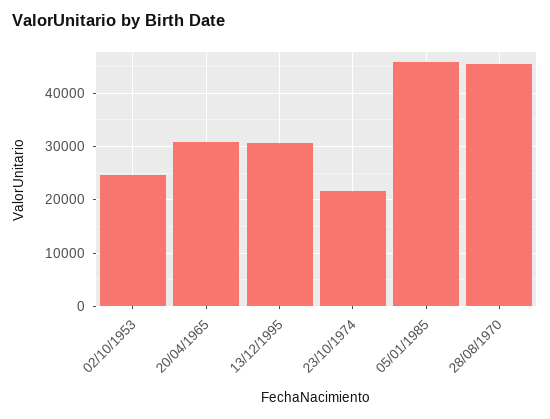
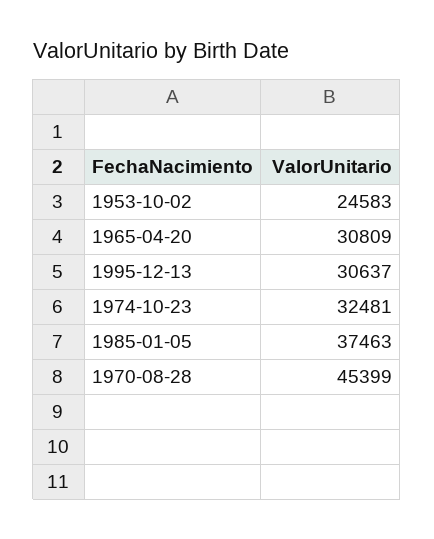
  {
    "02/10/1953": 24583,
    "20/04/1965": 30809,
    "13/12/1995": 30637,
-   "23/10/1974": 22000,
+   "23/10/1974": 32481,
-   "05/01/1985": 46000,
+   "05/01/1985": 37463,
    "28/08/1970": 45399
  }

